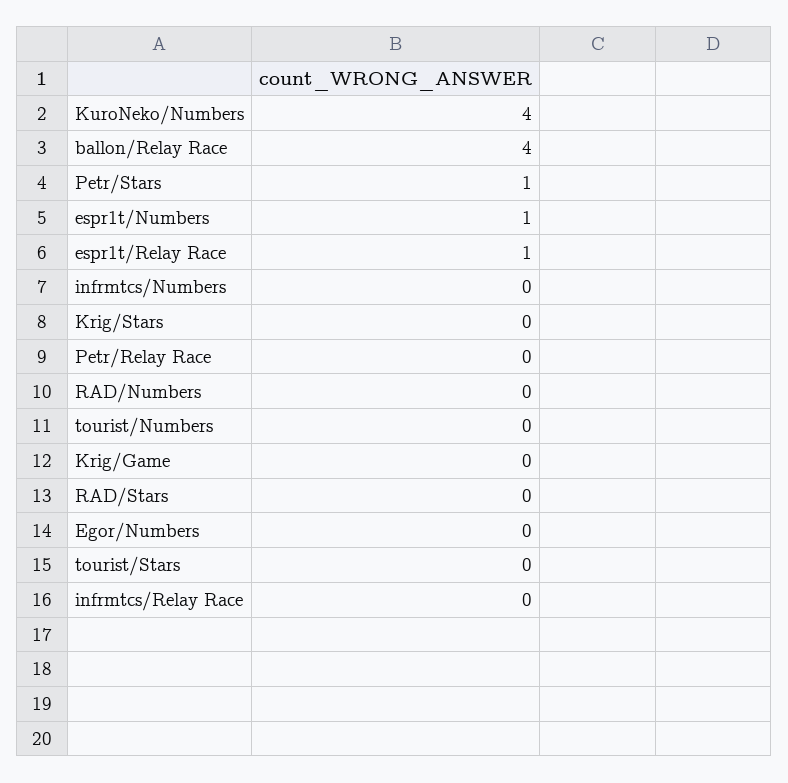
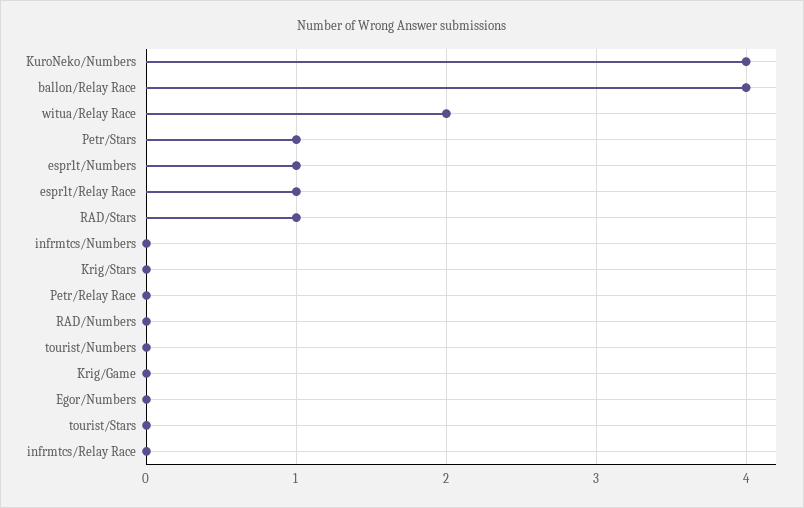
  {
    "KuroNeko/Numbers": 4,
    "ballon/Relay Race": 4,
    "Petr/Stars": 1,
    "espr1t/Numbers": 1,
    "espr1t/Relay Race": 1,
    "infrmtcs/Numbers": 0,
    "Krig/Stars": 0,
    "Petr/Relay Race": 0,
    "RAD/Numbers": 0,
    "tourist/Numbers": 0,
    "Krig/Game": 0,
-   "RAD/Stars": 0,
+   "RAD/Stars": 1,
    "Egor/Numbers": 0,
    "tourist/Stars": 0,
-   "infrmtcs/Relay Race": 0
+   "infrmtcs/Relay Race": 0,
+   "witua/Relay Race": 2
  }

